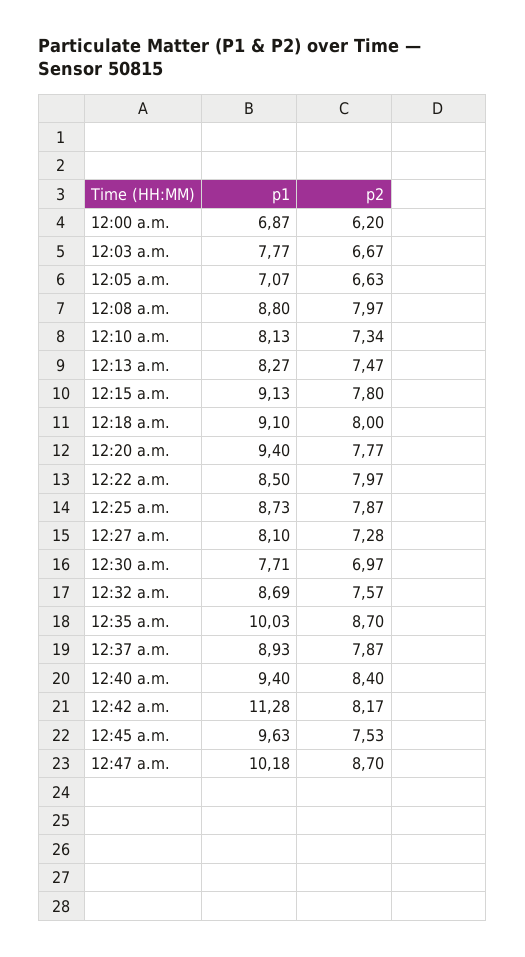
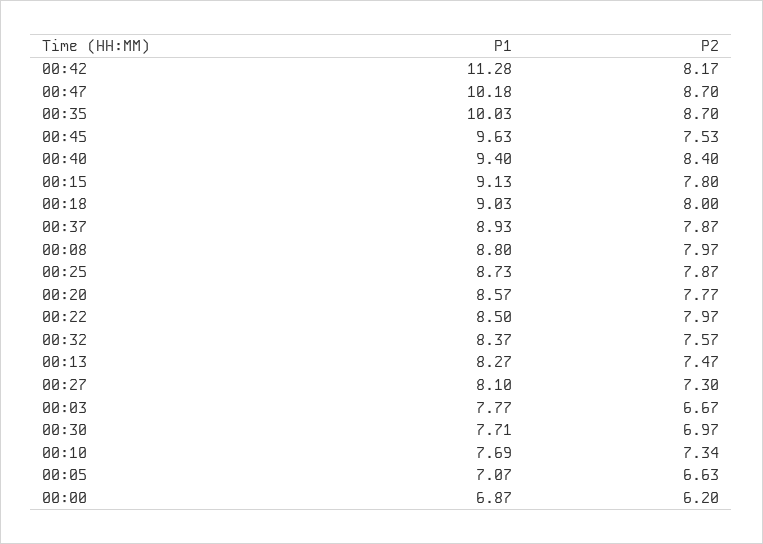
  {
    "p1": {
      "12:00 a.m.": 6.87,
      "12:03 a.m.": 7.77,
      "12:05 a.m.": 7.07,
      "12:08 a.m.": 8.8,
-     "12:10 a.m.": 8.13,
+     "12:10 a.m.": 7.69,
      "12:13 a.m.": 8.27,
      "12:15 a.m.": 9.13,
-     "12:18 a.m.": 9.1,
+     "12:18 a.m.": 9.03,
-     "12:20 a.m.": 9.4,
+     "12:20 a.m.": 8.57,
      "12:22 a.m.": 8.5,
      "12:25 a.m.": 8.73,
      "12:27 a.m.": 8.1,
      "12:30 a.m.": 7.71,
-     "12:32 a.m.": 8.69,
+     "12:32 a.m.": 8.37,
      "12:35 a.m.": 10.03,
      "12:37 a.m.": 8.93,
      "12:40 a.m.": 9.4,
      "12:42 a.m.": 11.28,
      "12:45 a.m.": 9.63,
      "12:47 a.m.": 10.18
    },
    "p2": {
      "12:00 a.m.": 6.2,
      "12:03 a.m.": 6.67,
      "12:05 a.m.": 6.63,
      "12:08 a.m.": 7.97,
      "12:10 a.m.": 7.34,
      "12:13 a.m.": 7.47,
      "12:15 a.m.": 7.8,
      "12:18 a.m.": 8,
      "12:20 a.m.": 7.77,
      "12:22 a.m.": 7.97,
      "12:25 a.m.": 7.87,
-     "12:27 a.m.": 7.28,
+     "12:27 a.m.": 7.3,
      "12:30 a.m.": 6.97,
      "12:32 a.m.": 7.57,
      "12:35 a.m.": 8.7,
      "12:37 a.m.": 7.87,
      "12:40 a.m.": 8.4,
      "12:42 a.m.": 8.17,
      "12:45 a.m.": 7.53,
      "12:47 a.m.": 8.7
    }
  }

